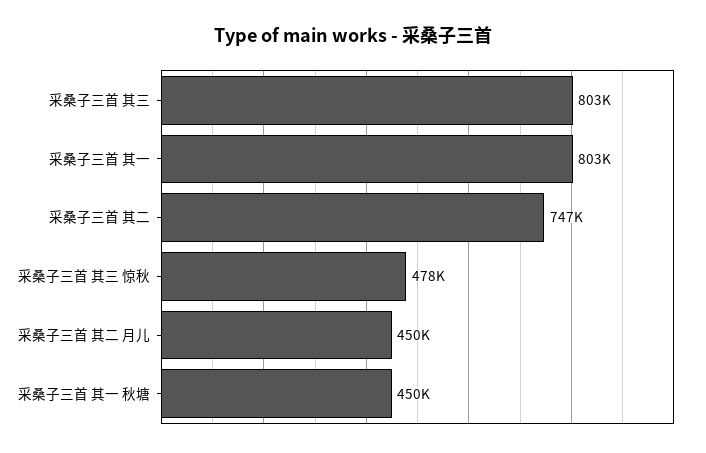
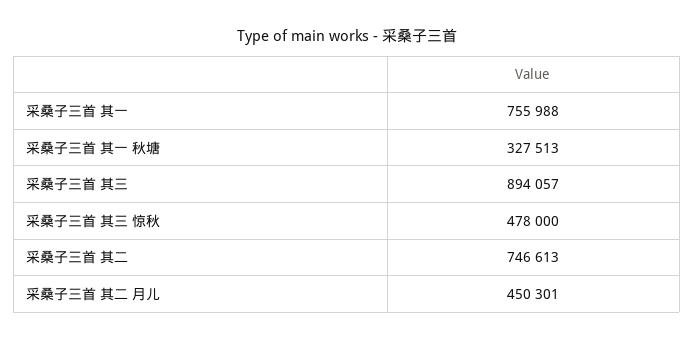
  {
-   "采桑子三首 其三": 803000,
+   "采桑子三首 其三": 894057,
-   "采桑子三首 其一": 803000,
+   "采桑子三首 其一": 755988,
    "采桑子三首 其二": 746613,
    "采桑子三首 其三 惊秋": 478000,
    "采桑子三首 其二 月儿": 450301,
-   "采桑子三首 其一 秋塘": 450000
+   "采桑子三首 其一 秋塘": 327513
  }

